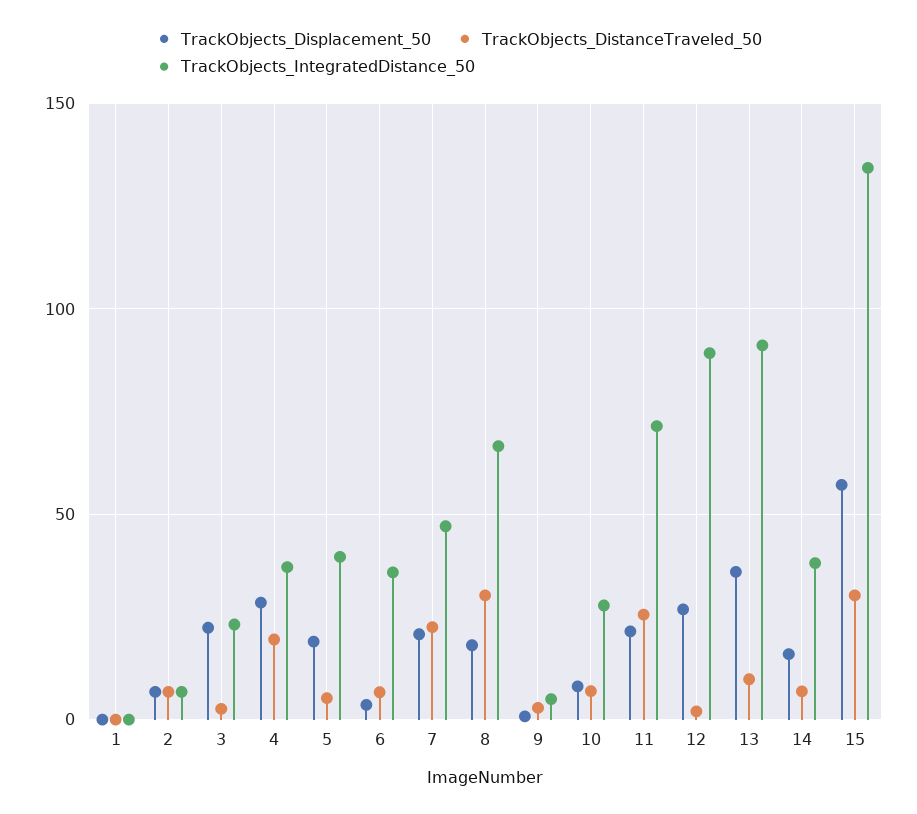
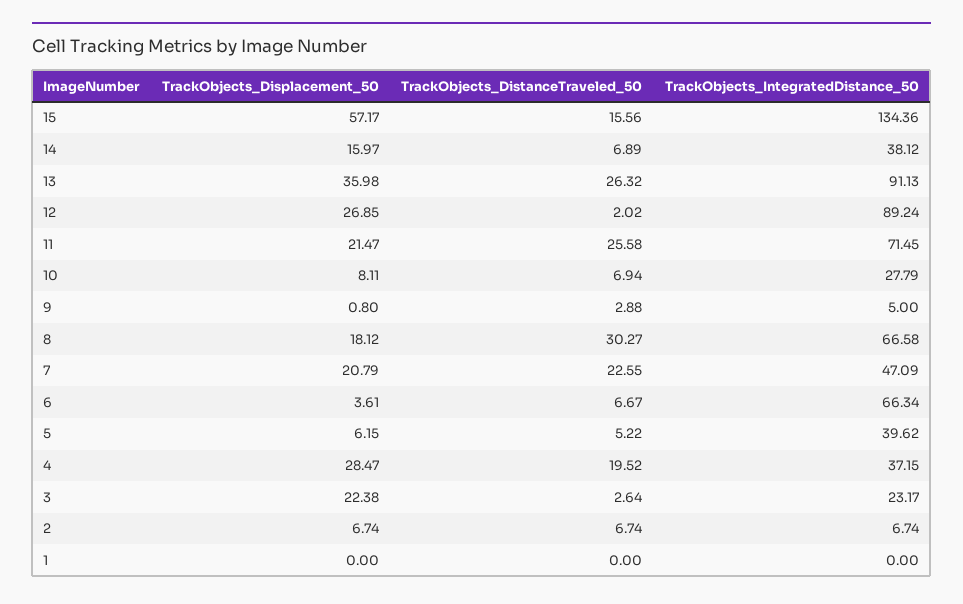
  {
    "TrackObjects_Displacement_50": {
      "1": 0,
      "2": 6.74,
      "3": 22.38,
      "4": 28.47,
-     "5": 20,
+     "5": 6.15,
      "6": 3.61,
      "7": 20.79,
      "8": 18.12,
      "9": 0.8,
      "10": 8.11,
      "11": 21.47,
      "12": 26.85,
      "13": 35.98,
      "14": 15.97,
      "15": 57.17
    },
    "TrackObjects_DistanceTraveled_50": {
      "1": 0,
      "2": 6.74,
      "3": 2.64,
      "4": 19.52,
      "5": 5.22,
      "6": 6.67,
      "7": 22.55,
      "8": 30.27,
      "9": 2.88,
      "10": 6.94,
      "11": 25.58,
      "12": 2.02,
-     "13": 10,
+     "13": 26.32,
      "14": 6.89,
-     "15": 30
+     "15": 15.56
    },
    "TrackObjects_IntegratedDistance_50": {
      "1": 0,
      "2": 6.74,
      "3": 23.17,
      "4": 37.15,
      "5": 39.62,
-     "6": 35,
+     "6": 66.34,
      "7": 47.09,
      "8": 66.58,
      "9": 5,
      "10": 27.79,
      "11": 71.45,
      "12": 89.24,
      "13": 91.13,
      "14": 38.12,
      "15": 134.36
    }
  }

